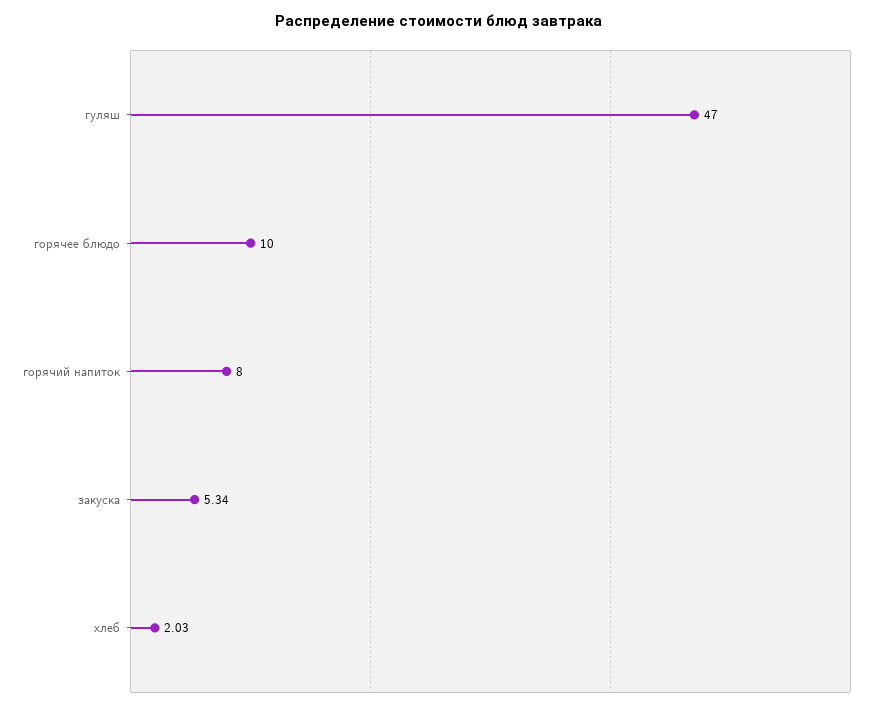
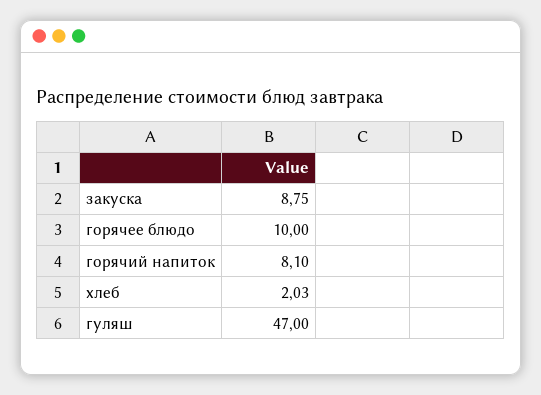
  {
    "гуляш": 47,
    "горячее блюдо": 10,
-   "горячий напиток": 8,
+   "горячий напиток": 8.1,
-   "закуска": 5.34,
+   "закуска": 8.75,
    "хлеб": 2.03
  }

